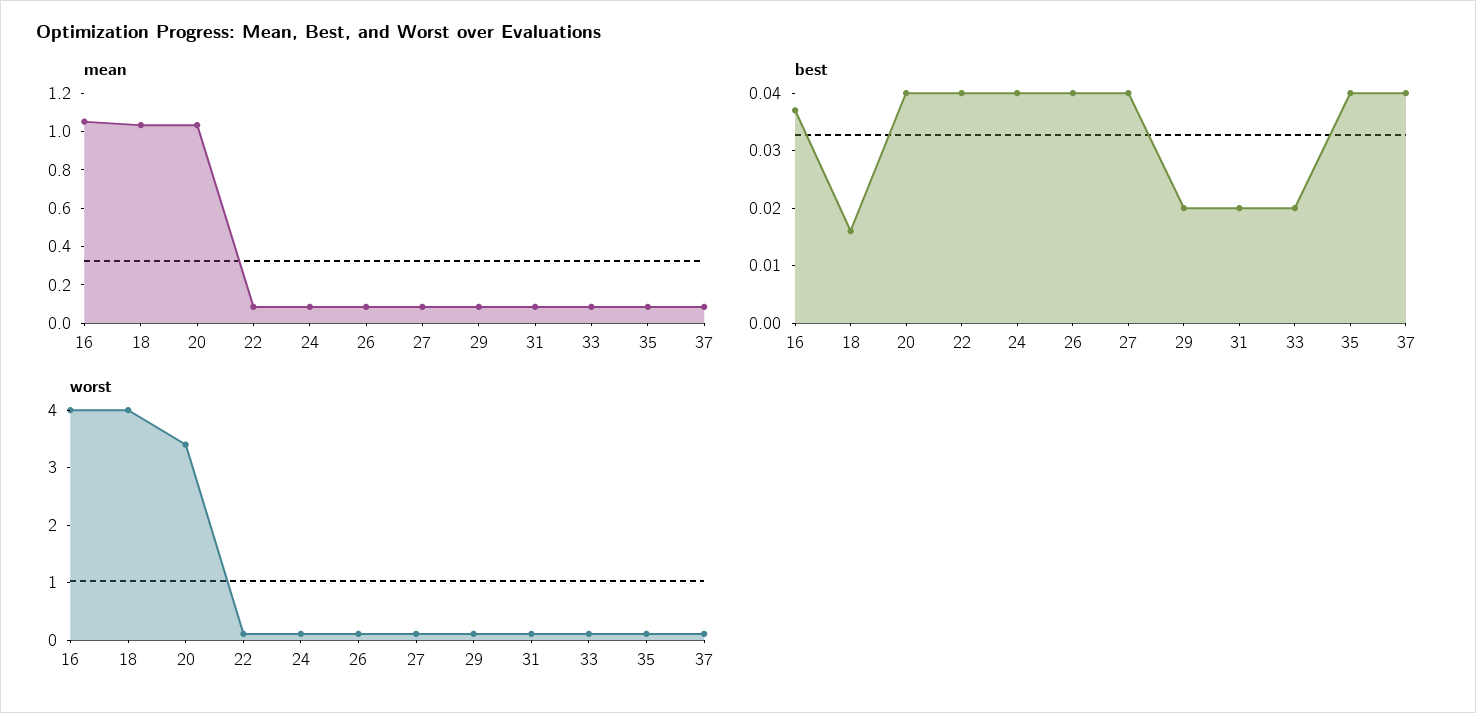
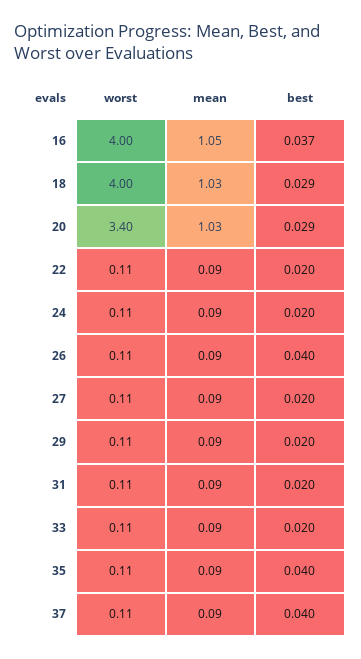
  {
    "mean": {
      "16": 1.05,
      "18": 1.03,
      "20": 1.03,
      "22": 0.09,
      "24": 0.09,
      "26": 0.09,
      "27": 0.09,
      "29": 0.09,
      "31": 0.09,
      "33": 0.09,
      "35": 0.09,
      "37": 0.09
    },
    "best": {
      "16": 0.037,
-     "18": 0.015,
+     "18": 0.029,
-     "20": 0.04,
+     "20": 0.029,
-     "22": 0.04,
+     "22": 0.02,
-     "24": 0.04,
+     "24": 0.02,
      "26": 0.04,
-     "27": 0.04,
+     "27": 0.02,
      "29": 0.02,
      "31": 0.02,
      "33": 0.02,
      "35": 0.04,
      "37": 0.04
    },
    "worst": {
      "16": 4,
      "18": 4,
      "20": 3.4,
      "22": 0.11,
      "24": 0.11,
      "26": 0.11,
      "27": 0.11,
      "29": 0.11,
      "31": 0.11,
      "33": 0.11,
      "35": 0.11,
      "37": 0.11
    }
  }

